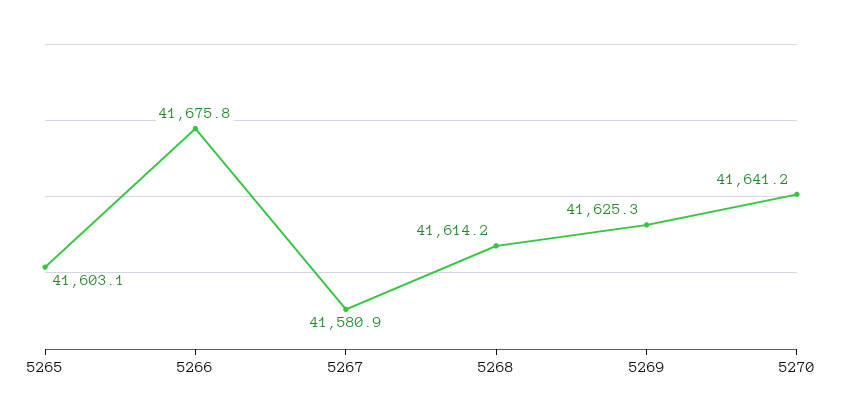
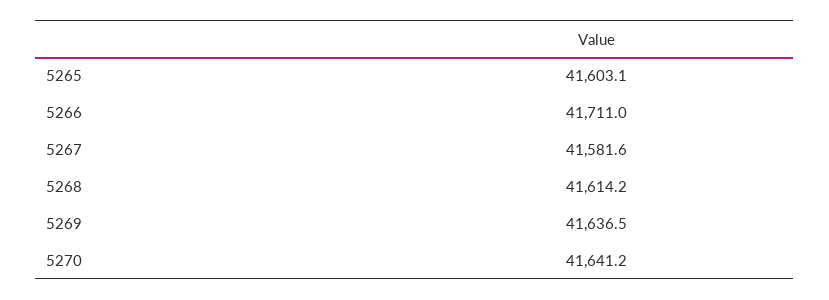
  {
    "5265": 41603.1,
-   "5266": 41675.8,
+   "5266": 41711,
-   "5267": 41580.9,
+   "5267": 41581.6,
    "5268": 41614.2,
-   "5269": 41625.3,
+   "5269": 41636.5,
    "5270": 41641.2
  }

